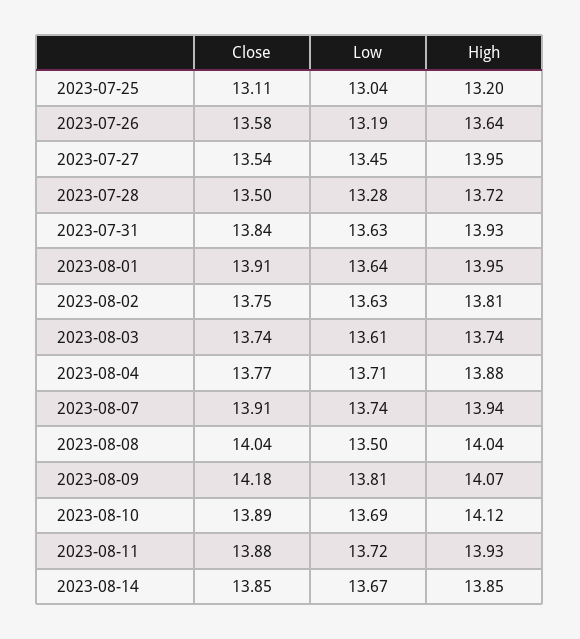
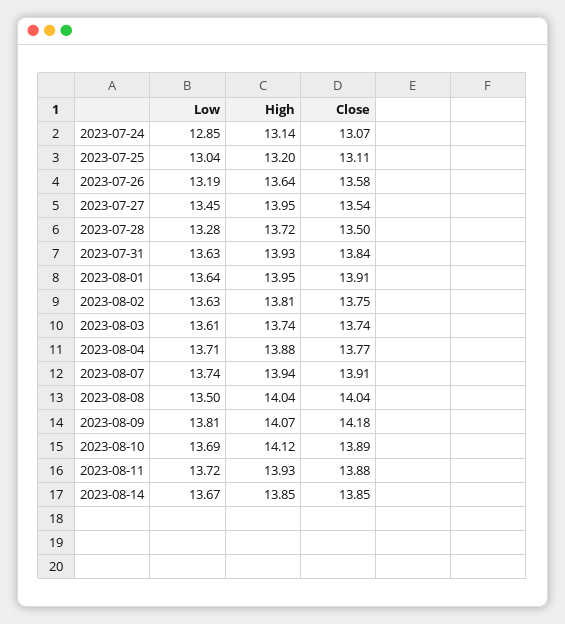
  {
    "Close": {
      "2023-07-25": 13.11,
      "2023-07-26": 13.58,
      "2023-07-27": 13.54,
      "2023-07-28": 13.5,
      "2023-07-31": 13.84,
      "2023-08-01": 13.91,
      "2023-08-02": 13.75,
      "2023-08-03": 13.74,
      "2023-08-04": 13.77,
      "2023-08-07": 13.91,
      "2023-08-08": 14.04,
      "2023-08-09": 14.18,
      "2023-08-10": 13.89,
      "2023-08-11": 13.88,
-     "2023-08-14": 13.85
+     "2023-08-14": 13.85,
+     "2023-07-24": 13.07
    },
    "Low": {
      "2023-07-25": 13.04,
      "2023-07-26": 13.19,
      "2023-07-27": 13.45,
      "2023-07-28": 13.28,
      "2023-07-31": 13.63,
      "2023-08-01": 13.64,
      "2023-08-02": 13.63,
      "2023-08-03": 13.61,
      "2023-08-04": 13.71,
      "2023-08-07": 13.74,
      "2023-08-08": 13.5,
      "2023-08-09": 13.81,
      "2023-08-10": 13.69,
      "2023-08-11": 13.72,
-     "2023-08-14": 13.67
+     "2023-08-14": 13.67,
+     "2023-07-24": 12.85
    },
    "High": {
      "2023-07-25": 13.2,
      "2023-07-26": 13.64,
      "2023-07-27": 13.95,
      "2023-07-28": 13.72,
      "2023-07-31": 13.93,
      "2023-08-01": 13.95,
      "2023-08-02": 13.81,
      "2023-08-03": 13.74,
      "2023-08-04": 13.88,
      "2023-08-07": 13.94,
      "2023-08-08": 14.04,
      "2023-08-09": 14.07,
      "2023-08-10": 14.12,
      "2023-08-11": 13.93,
-     "2023-08-14": 13.85
+     "2023-08-14": 13.85,
+     "2023-07-24": 13.14
    }
  }

